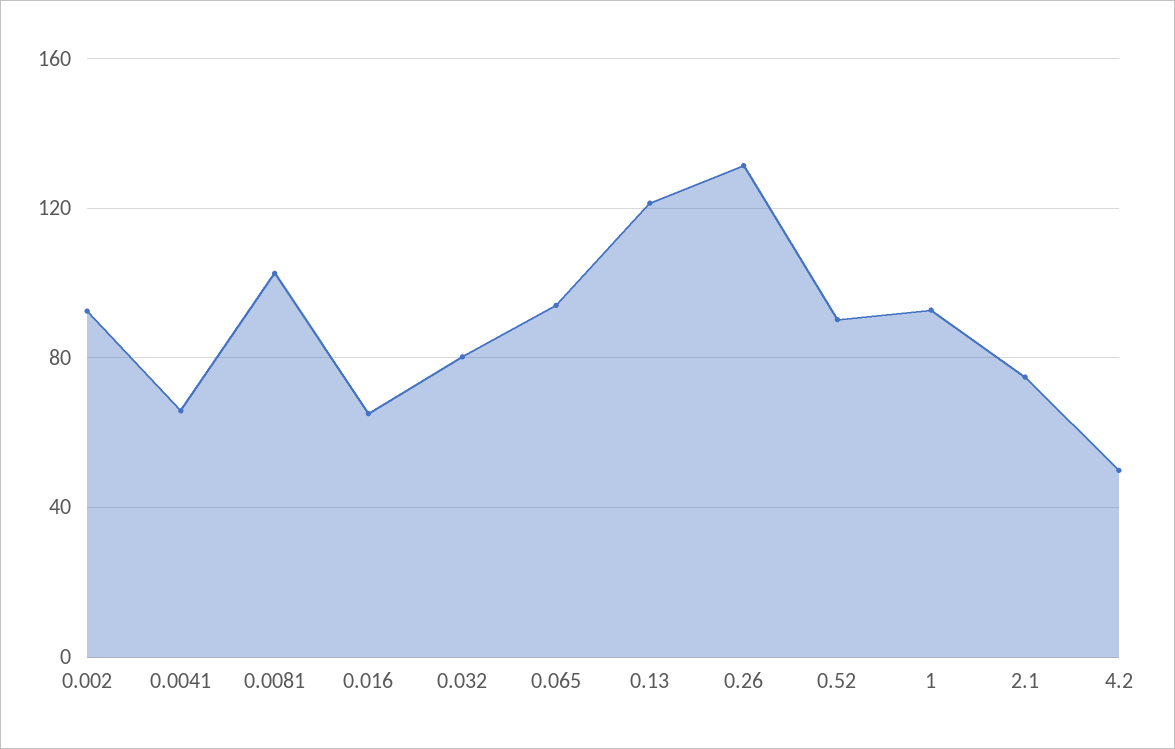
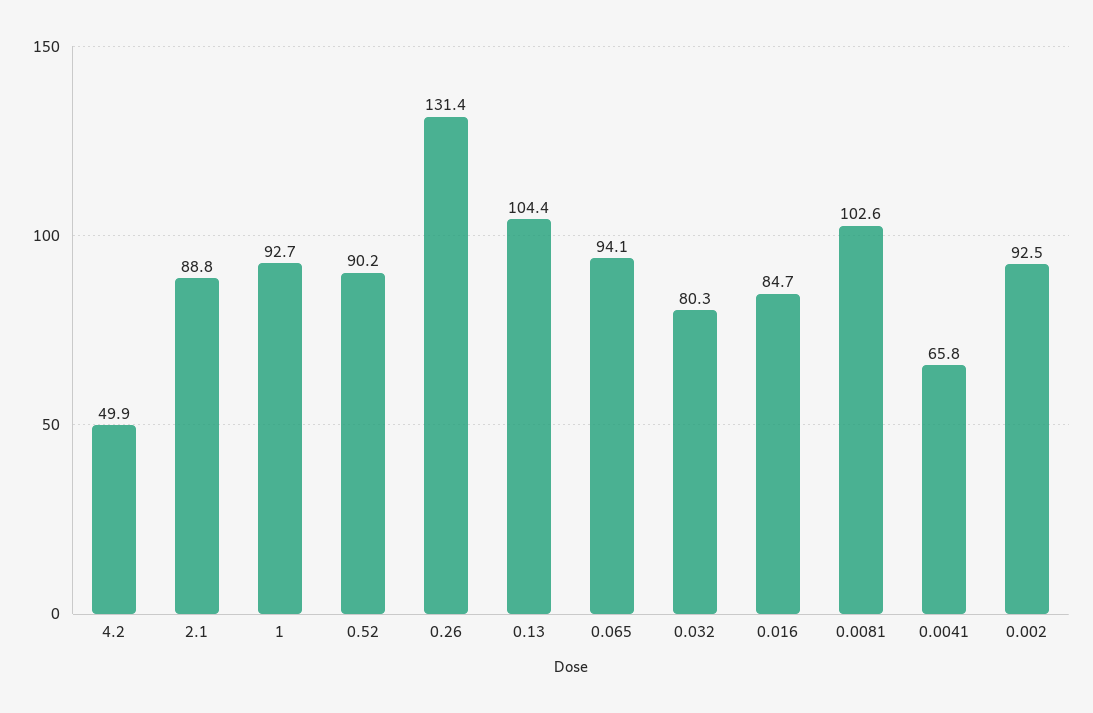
  {
    "0.002": 92.5,
    "0.0041": 65.8,
    "0.0081": 102.6,
-   "0.016": 65,
+   "0.016": 84.7,
    "0.032": 80.3,
    "0.065": 94.1,
-   "0.13": 120,
+   "0.13": 104.4,
    "0.26": 131.4,
    "0.52": 90.2,
    "1": 92.7,
-   "2.1": 75,
+   "2.1": 88.8,
    "4.2": 49.9
  }

